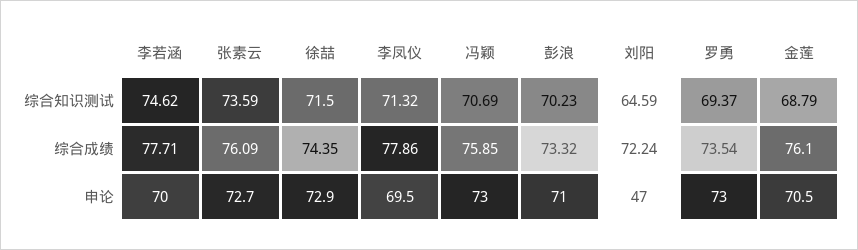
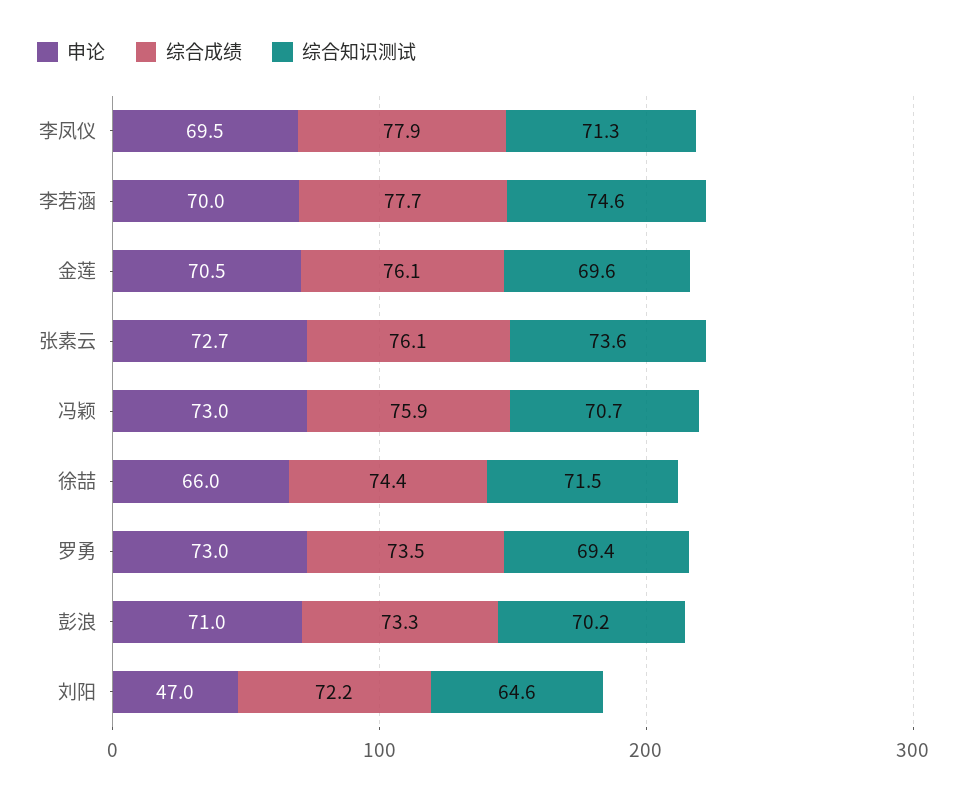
  {
    "综合知识测试": {
      "李若涵": 74.62,
      "张素云": 73.59,
      "徐喆": 71.5,
      "李凤仪": 71.32,
      "冯颖": 70.69,
      "彭浪": 70.23,
      "刘阳": 64.59,
      "罗勇": 69.37,
-     "金莲": 68.79
+     "金莲": 69.6
    },
    "综合成绩": {
      "李若涵": 77.71,
      "张素云": 76.09,
      "徐喆": 74.35,
      "李凤仪": 77.86,
      "冯颖": 75.85,
      "彭浪": 73.32,
      "刘阳": 72.24,
      "罗勇": 73.54,
      "金莲": 76.1
    },
    "申论": {
      "李若涵": 70,
      "张素云": 72.7,
-     "徐喆": 72.9,
+     "徐喆": 66,
      "李凤仪": 69.5,
      "冯颖": 73,
      "彭浪": 71,
      "刘阳": 47,
      "罗勇": 73,
      "金莲": 70.5
    }
  }

